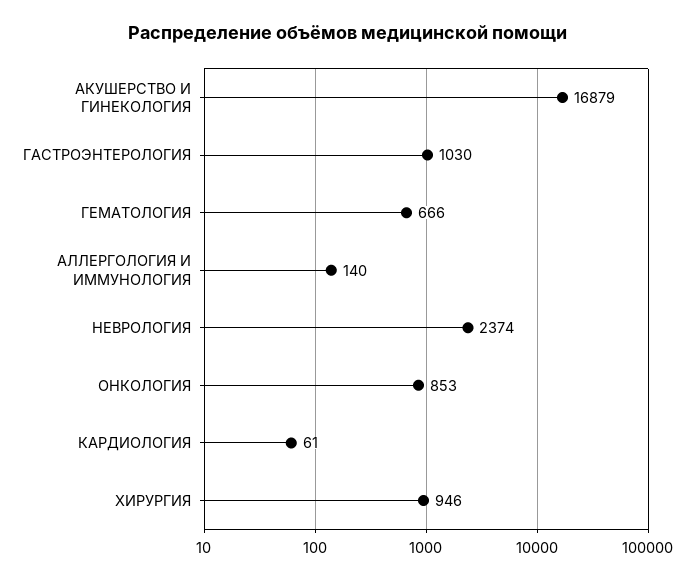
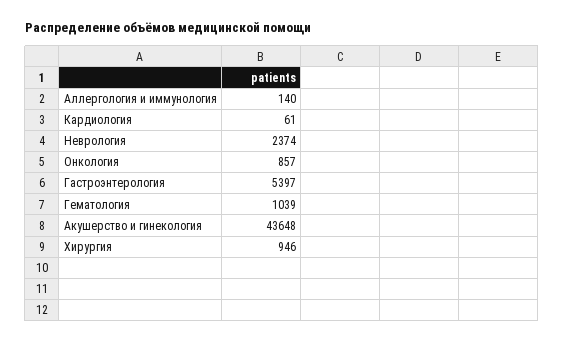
  {
-   "АКУШЕРСТВО И ГИНЕКОЛОГИЯ": 16879,
+   "АКУШЕРСТВО И ГИНЕКОЛОГИЯ": 43648,
-   "ГАСТРОЭНТЕРОЛОГИЯ": 1030,
+   "ГАСТРОЭНТЕРОЛОГИЯ": 5397,
-   "ГЕМАТОЛОГИЯ": 666,
+   "ГЕМАТОЛОГИЯ": 1039,
    "АЛЛЕРГОЛОГИЯ И ИММУНОЛОГИЯ": 140,
    "НЕВРОЛОГИЯ": 2374,
-   "ОНКОЛОГИЯ": 853,
+   "ОНКОЛОГИЯ": 857,
    "КАРДИОЛОГИЯ": 61,
    "ХИРУРГИЯ": 946
  }

